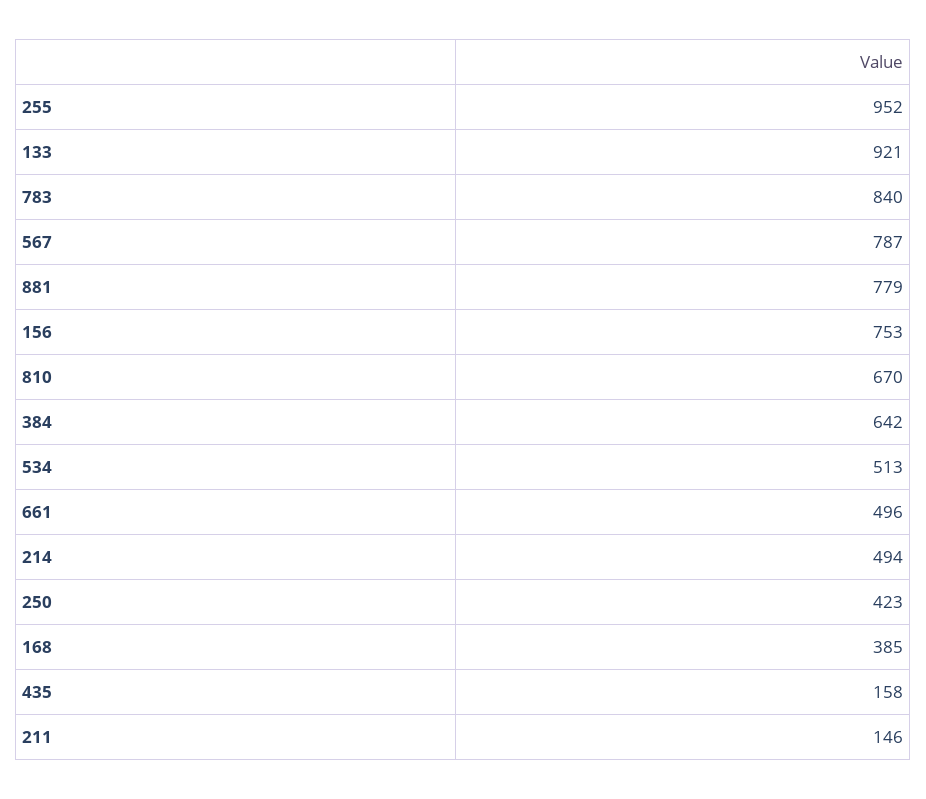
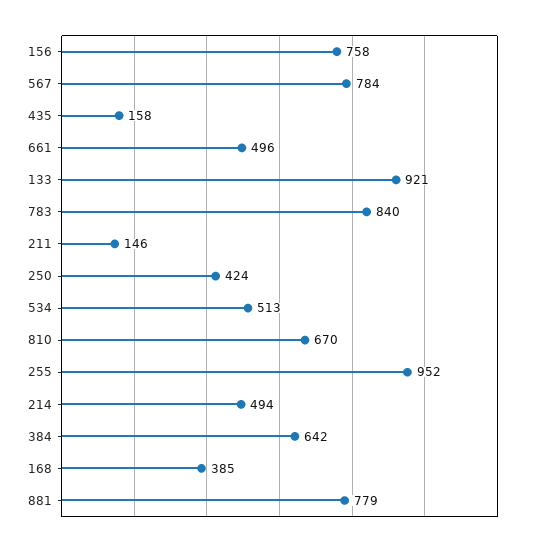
  {
    "255": 952,
    "133": 921,
    "783": 840,
-   "567": 787,
+   "567": 784,
    "881": 779,
-   "156": 753,
+   "156": 758,
    "810": 670,
    "384": 642,
    "534": 513,
    "661": 496,
    "214": 494,
-   "250": 423,
+   "250": 424,
    "168": 385,
    "435": 158,
    "211": 146
  }

